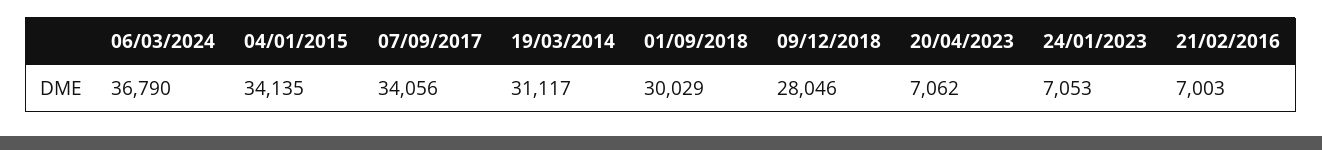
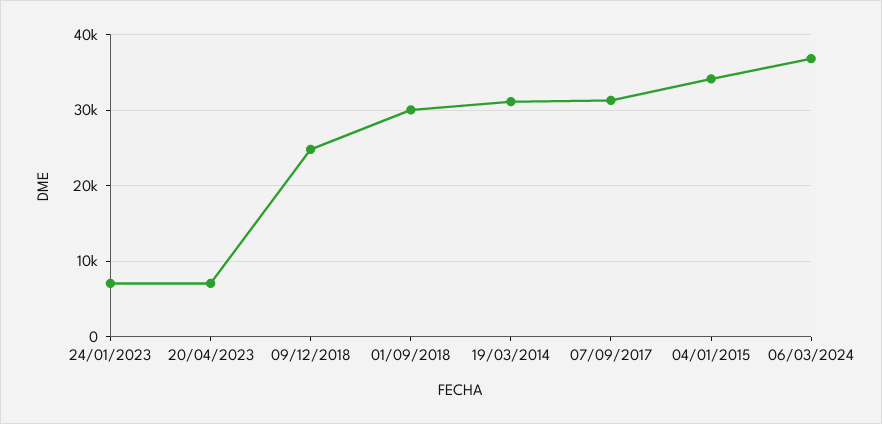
  {
    "06/03/2024": 36790,
    "04/01/2015": 34135,
-   "07/09/2017": 34056,
+   "07/09/2017": 31000,
    "19/03/2014": 31117,
    "01/09/2018": 30029,
-   "09/12/2018": 28046,
+   "09/12/2018": 25000,
    "20/04/2023": 7062,
-   "24/01/2023": 7053,
+   "24/01/2023": 7053
-   "21/02/2016": 7003
  }

